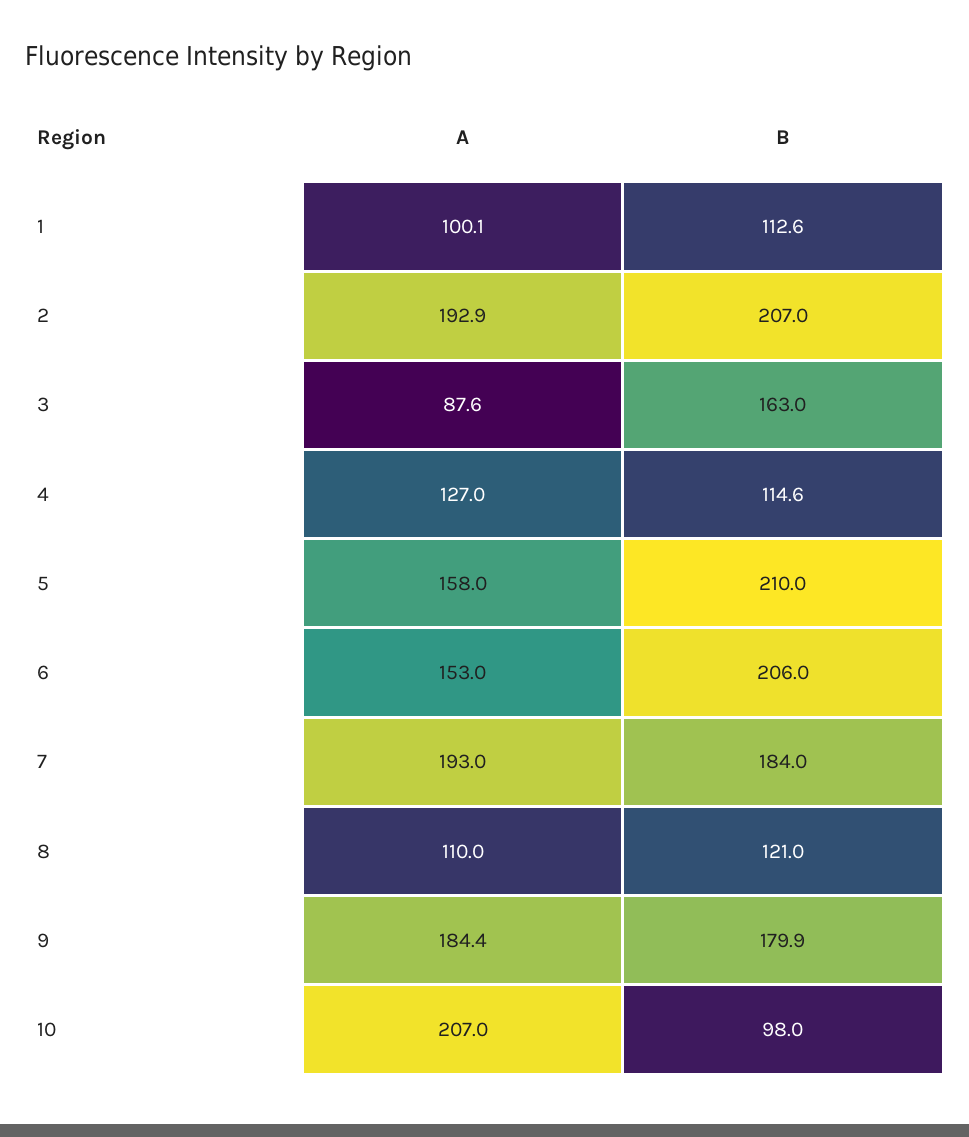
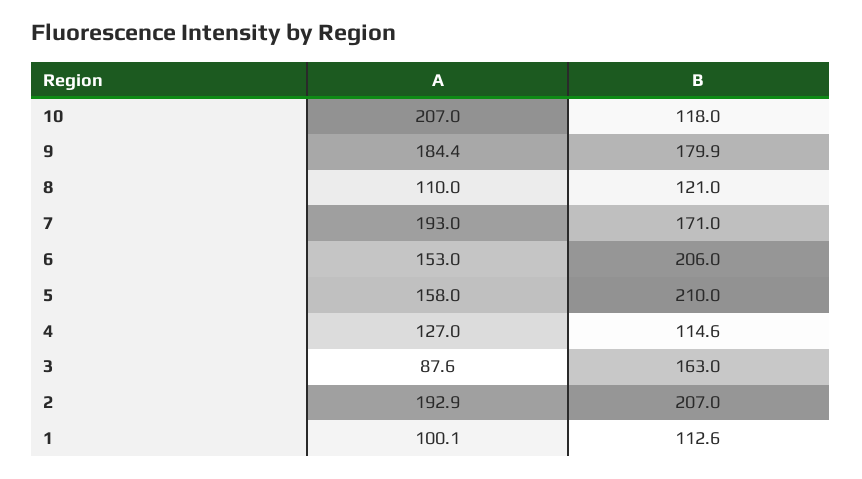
  {
    "A": {
      "1": 100.1,
      "2": 192.9,
      "3": 87.6,
      "4": 127,
      "5": 158,
      "6": 153,
      "7": 193,
      "8": 110,
      "9": 184.4,
      "10": 207
    },
    "B": {
      "1": 112.6,
      "2": 207,
      "3": 163,
      "4": 114.6,
      "5": 210,
      "6": 206,
-     "7": 184,
+     "7": 171,
      "8": 121,
      "9": 179.9,
-     "10": 98
+     "10": 118
    }
  }

